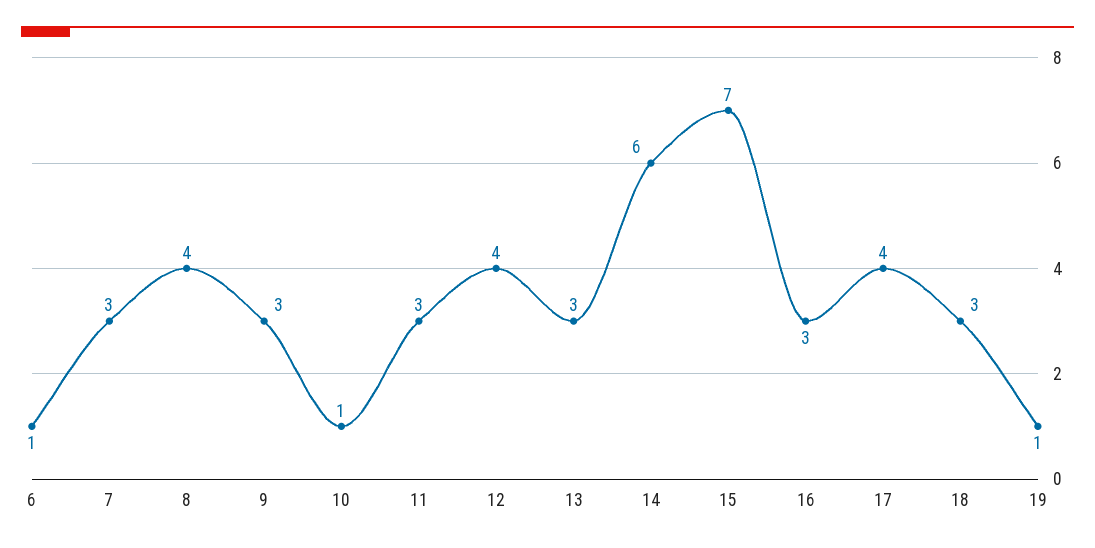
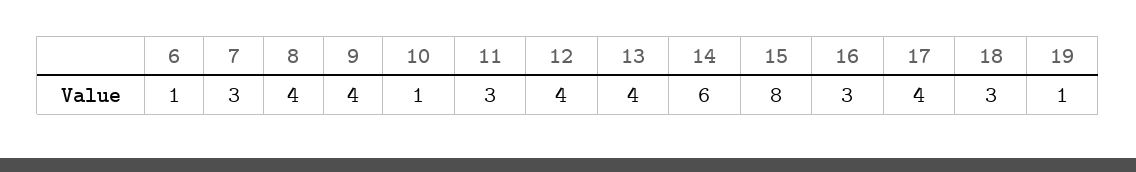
  {
    "6": 1,
    "7": 3,
    "8": 4,
-   "9": 3,
+   "9": 4,
    "10": 1,
    "11": 3,
    "12": 4,
-   "13": 3,
+   "13": 4,
    "14": 6,
-   "15": 7,
+   "15": 8,
    "16": 3,
    "17": 4,
    "18": 3,
    "19": 1
  }

